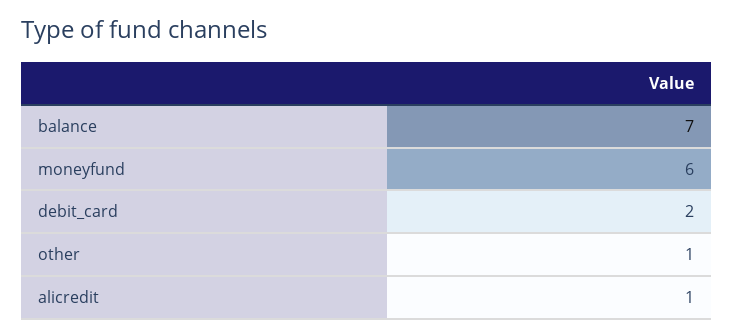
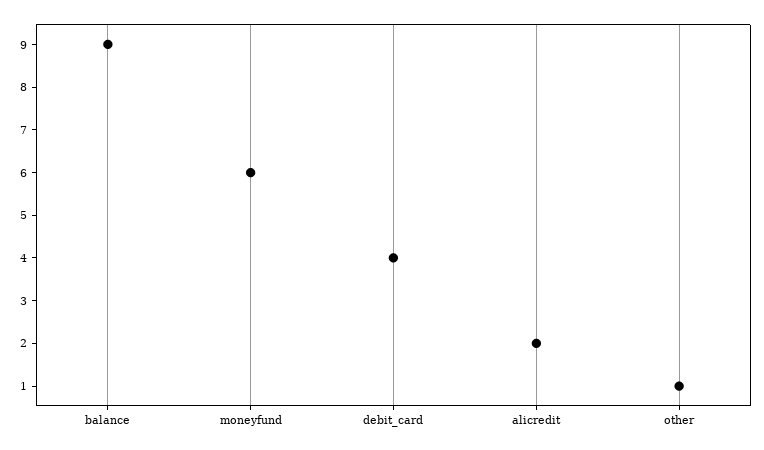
  {
-   "balance": 7,
+   "balance": 9,
    "moneyfund": 6,
-   "debit_card": 2,
+   "debit_card": 4,
    "other": 1,
-   "alicredit": 1
+   "alicredit": 2
  }

